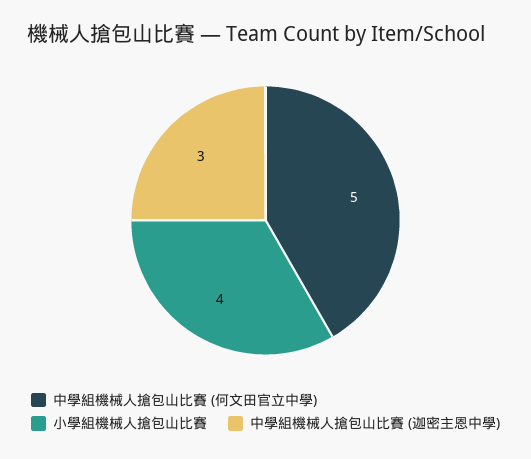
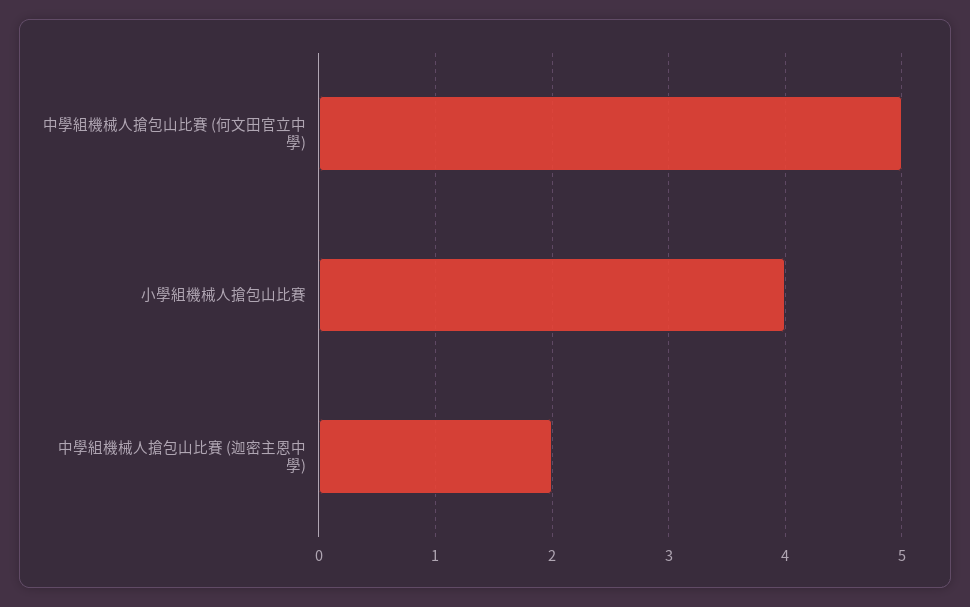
  {
    "中學組機械人搶包山比賽 (何文田官立中學)": 5,
    "小學組機械人搶包山比賽": 4,
-   "中學組機械人搶包山比賽 (迦密主恩中學)": 3
+   "中學組機械人搶包山比賽 (迦密主恩中學)": 2
  }

